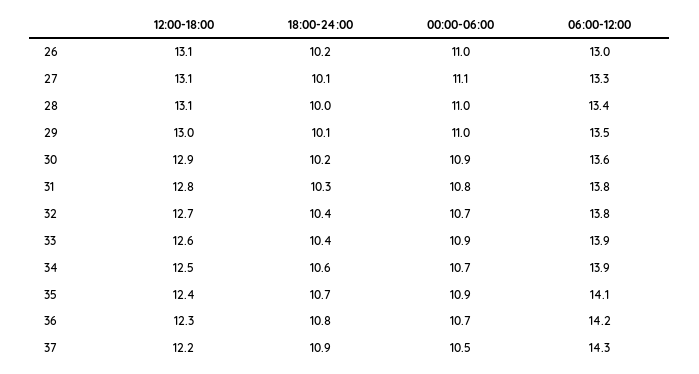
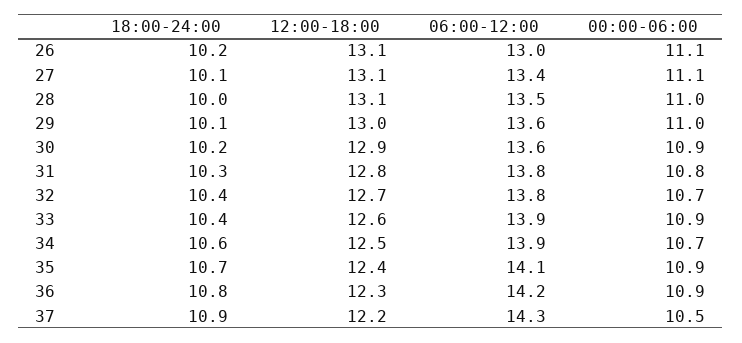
  {
    "12:00-18:00": {
      "26": 13.1,
      "27": 13.1,
      "28": 13.1,
      "29": 13,
      "30": 12.9,
      "31": 12.8,
      "32": 12.7,
      "33": 12.6,
      "34": 12.5,
      "35": 12.4,
      "36": 12.3,
      "37": 12.2
    },
    "18:00-24:00": {
      "26": 10.2,
      "27": 10.1,
      "28": 10,
      "29": 10.1,
      "30": 10.2,
      "31": 10.3,
      "32": 10.4,
      "33": 10.4,
      "34": 10.6,
      "35": 10.7,
      "36": 10.8,
      "37": 10.9
    },
    "00:00-06:00": {
-     "26": 11,
+     "26": 11.1,
      "27": 11.1,
      "28": 11,
      "29": 11,
      "30": 10.9,
      "31": 10.8,
      "32": 10.7,
      "33": 10.9,
      "34": 10.7,
      "35": 10.9,
-     "36": 10.7,
+     "36": 10.9,
      "37": 10.5
    },
    "06:00-12:00": {
      "26": 13,
-     "27": 13.3,
+     "27": 13.4,
-     "28": 13.4,
+     "28": 13.5,
-     "29": 13.5,
+     "29": 13.6,
      "30": 13.6,
      "31": 13.8,
      "32": 13.8,
      "33": 13.9,
      "34": 13.9,
      "35": 14.1,
      "36": 14.2,
      "37": 14.3
    }
  }

